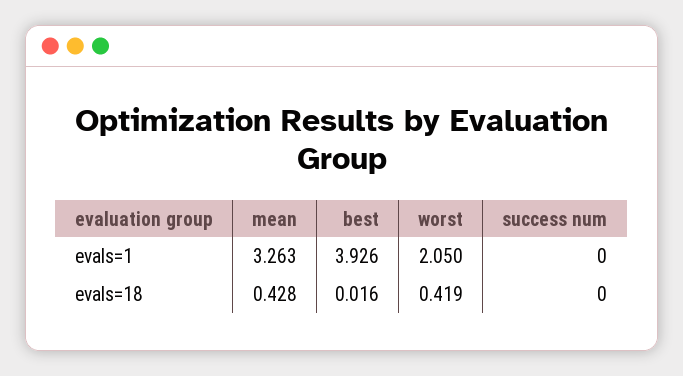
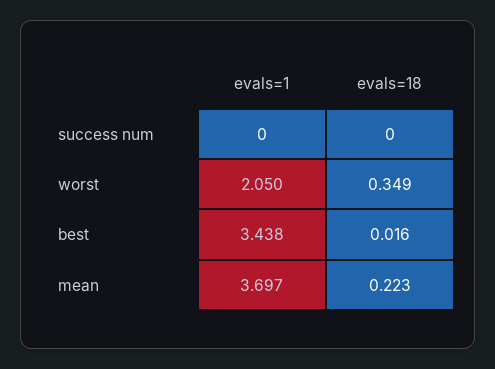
  {
    "mean": {
-     "evals=1": 3.263,
+     "evals=1": 3.697,
-     "evals=18": 0.428
+     "evals=18": 0.223
    },
    "best": {
-     "evals=1": 3.926,
+     "evals=1": 3.438,
      "evals=18": 0.016
    },
    "worst": {
      "evals=1": 2.05,
-     "evals=18": 0.419
+     "evals=18": 0.349
    },
    "success num": {
      "evals=1": 0,
      "evals=18": 0
    }
  }

